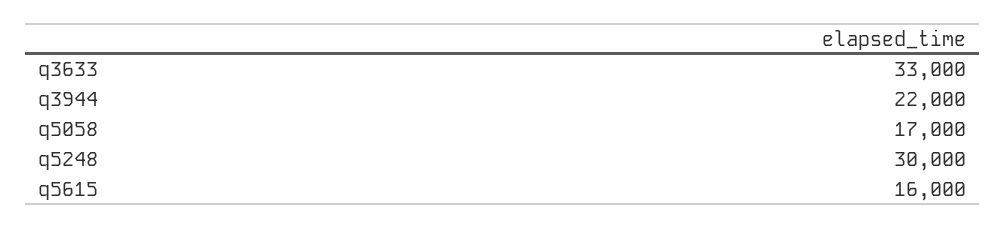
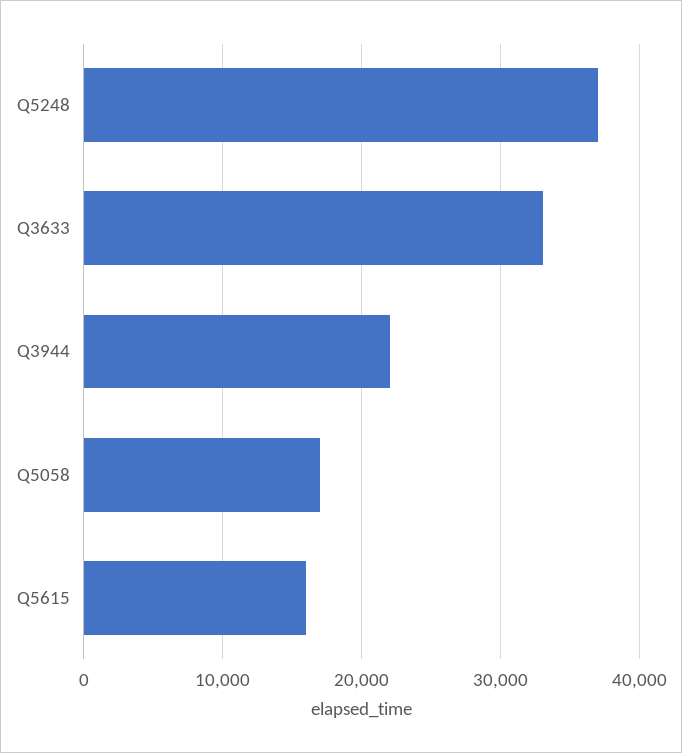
  {
    "q3633": 33000,
    "q3944": 22000,
    "q5058": 17000,
-   "q5248": 30000,
+   "q5248": 37000,
    "q5615": 16000
  }

